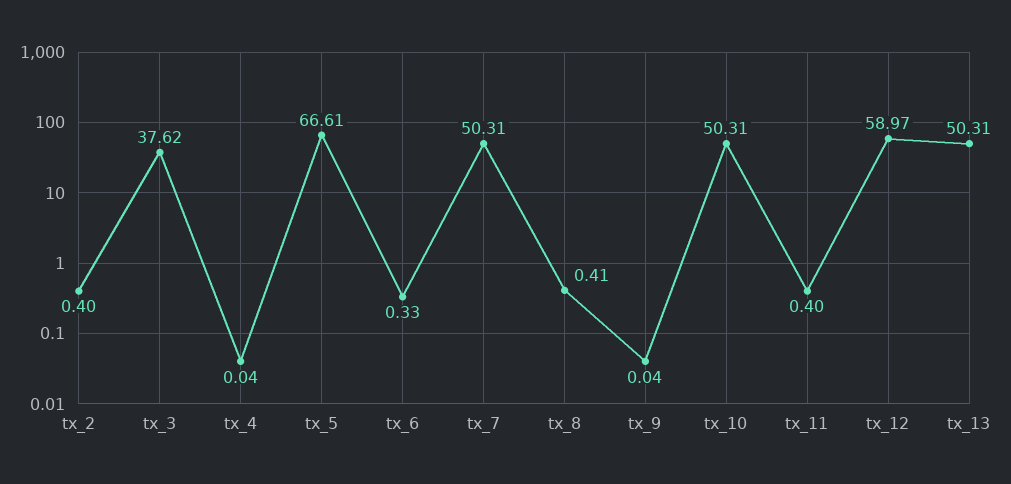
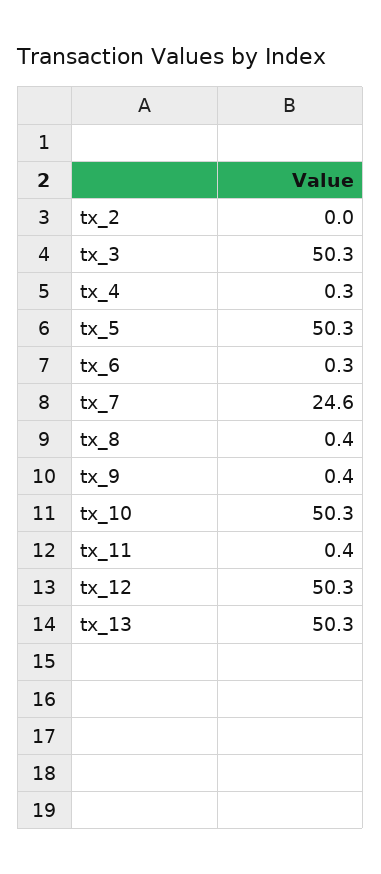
  {
-   "tx_2": 0.4,
+   "tx_2": 0,
-   "tx_3": 37.62,
+   "tx_3": 50.3,
-   "tx_4": 0.04,
+   "tx_4": 0.3,
-   "tx_5": 66.61,
+   "tx_5": 50.3,
    "tx_6": 0.33,
-   "tx_7": 50.31,
+   "tx_7": 24.6,
    "tx_8": 0.41,
-   "tx_9": 0.04,
+   "tx_9": 0.4,
    "tx_10": 50.31,
    "tx_11": 0.4,
-   "tx_12": 58.97,
+   "tx_12": 50.3,
    "tx_13": 50.31
  }

